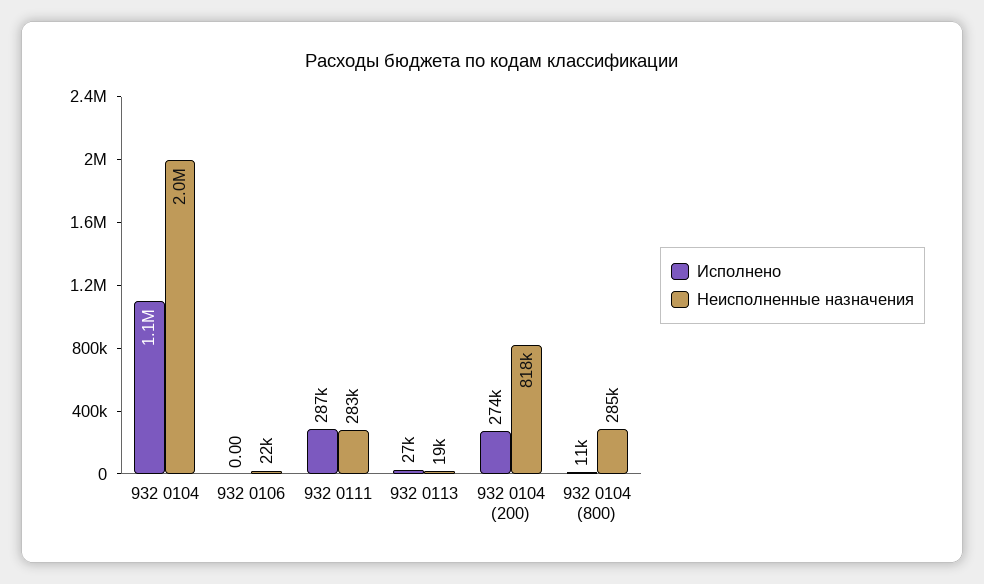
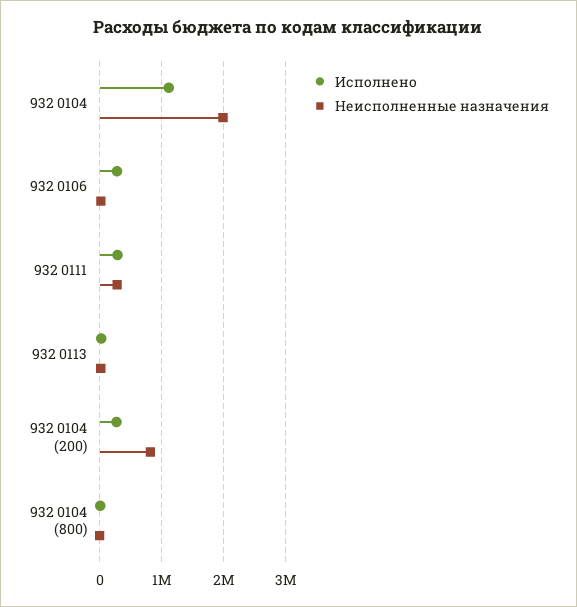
  {
    "Исполнено": {
      "932 0104": 1100000,
-     "932 0106": 0,
+     "932 0106": 300000,
      "932 0111": 287000,
      "932 0113": 27000,
      "932 0104 (200)": 274000,
      "932 0104 (800)": 11000
    },
    "Неисполненные назначения": {
      "932 0104": 2000000,
      "932 0106": 22000,
      "932 0111": 283000,
      "932 0113": 19000,
      "932 0104 (200)": 818000,
-     "932 0104 (800)": 285000
+     "932 0104 (800)": 0
    }
  }

